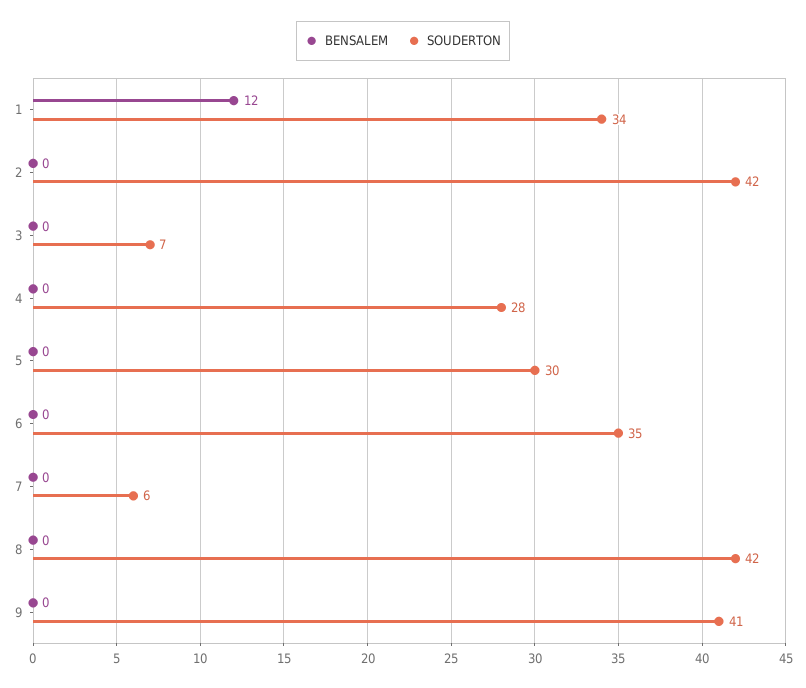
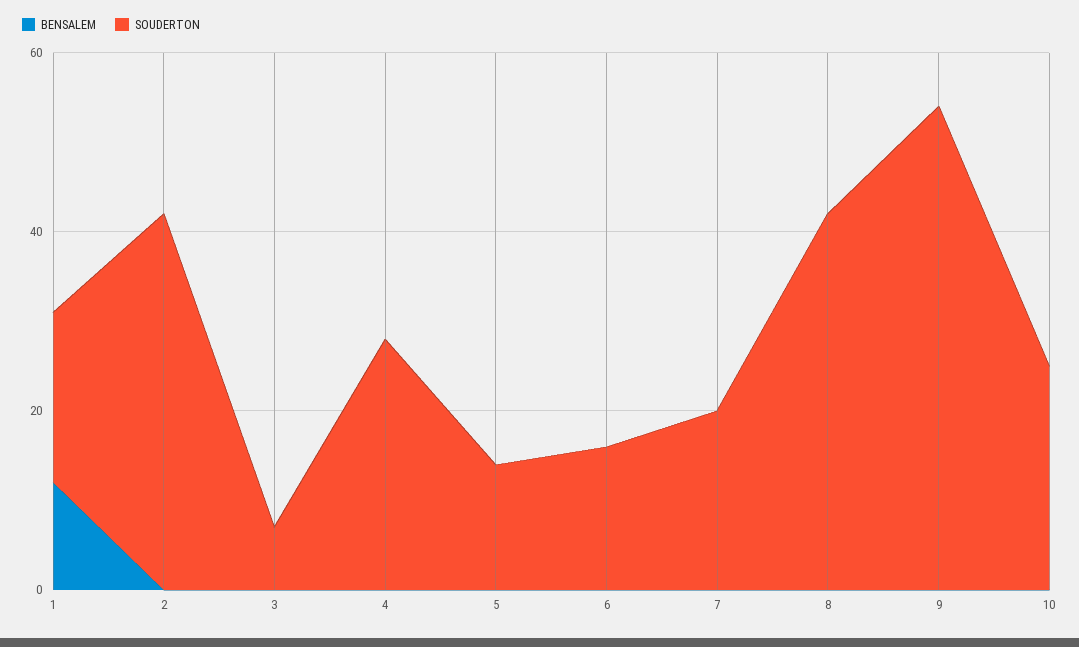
  {
    "BENSALEM": {
      "1": 12,
      "2": 0,
      "3": 0,
      "4": 0,
      "5": 0,
      "6": 0,
      "7": 0,
      "8": 0,
-     "9": 0
+     "9": 0,
+     "10": 0
    },
    "SOUDERTON": {
-     "1": 34,
+     "1": 20,
      "2": 42,
      "3": 7,
      "4": 28,
-     "5": 30,
+     "5": 15,
-     "6": 35,
+     "6": 15,
-     "7": 6,
+     "7": 20,
      "8": 42,
-     "9": 41
+     "9": 55,
+     "10": 25
    }
  }

